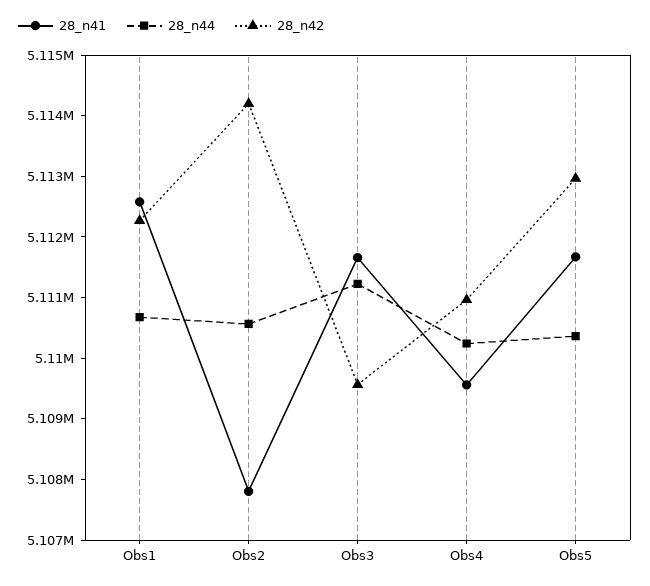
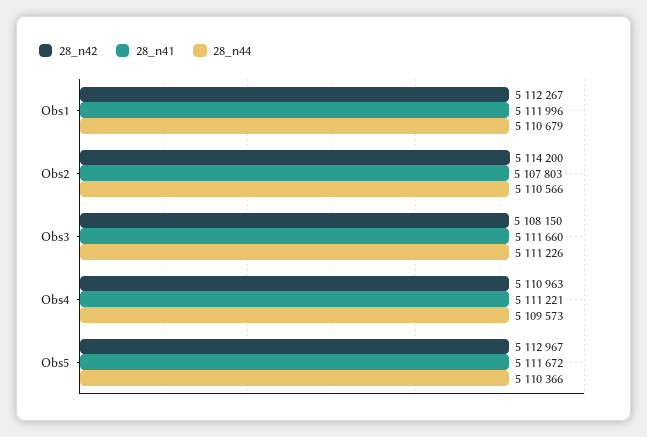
  {
    "28_n41": {
-     "Obs1": 5112600,
+     "Obs1": 5111996,
      "Obs2": 5107803,
      "Obs3": 5111660,
-     "Obs4": 5109600,
+     "Obs4": 5111221,
      "Obs5": 5111672
    },
    "28_n44": {
      "Obs1": 5110679,
      "Obs2": 5110566,
      "Obs3": 5111226,
-     "Obs4": 5110200,
+     "Obs4": 5109573,
      "Obs5": 5110366
    },
    "28_n42": {
      "Obs1": 5112267,
      "Obs2": 5114200,
-     "Obs3": 5109600,
+     "Obs3": 5108150,
      "Obs4": 5110963,
      "Obs5": 5112967
    }
  }

